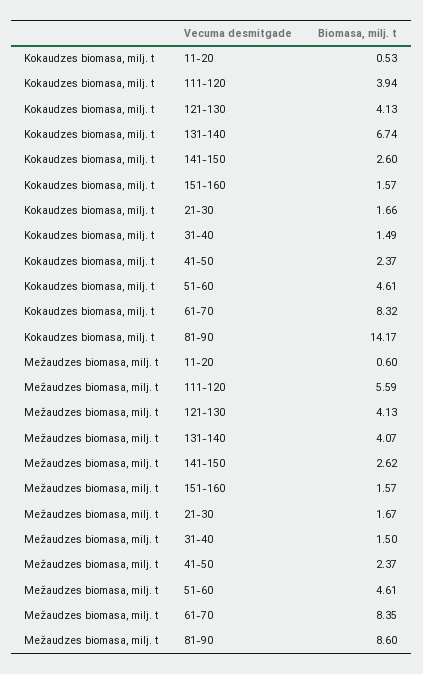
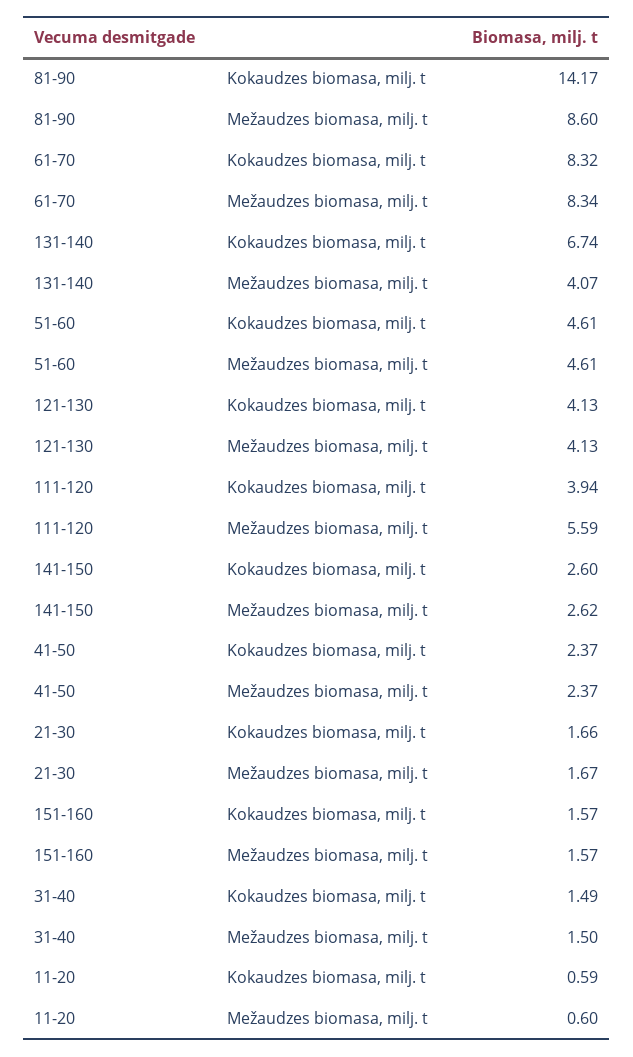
  {
    "Kokaudzes biomasa, milj. t": {
-     "11-20": 0.53,
+     "11-20": 0.59,
      "111-120": 3.94,
      "121-130": 4.13,
      "131-140": 6.74,
      "141-150": 2.6,
      "151-160": 1.57,
      "21-30": 1.66,
      "31-40": 1.49,
      "41-50": 2.37,
      "51-60": 4.61,
      "61-70": 8.32,
      "81-90": 14.17
    },
    "Mežaudzes biomasa, milj. t": {
      "11-20": 0.6,
      "111-120": 5.59,
      "121-130": 4.13,
      "131-140": 4.07,
      "141-150": 2.62,
      "151-160": 1.57,
      "21-30": 1.67,
      "31-40": 1.5,
      "41-50": 2.37,
      "51-60": 4.61,
-     "61-70": 8.35,
+     "61-70": 8.34,
      "81-90": 8.6
    }
  }

